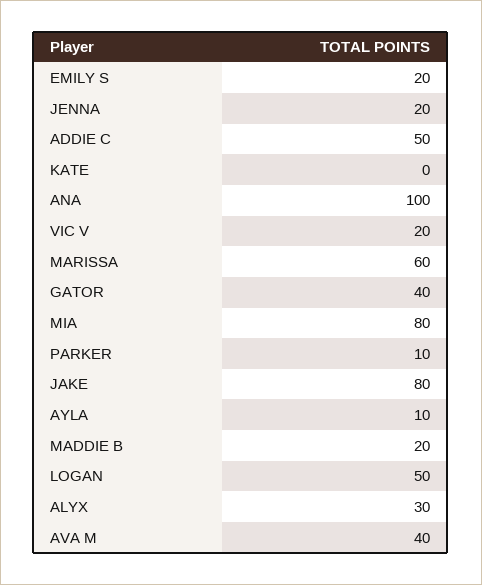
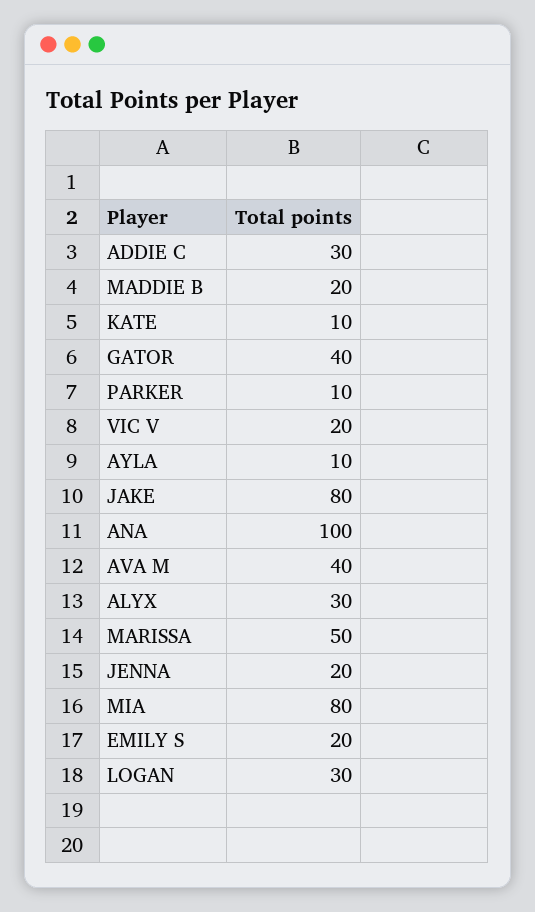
  {
    "EMILY S": 20,
    "JENNA": 20,
-   "ADDIE C": 50,
+   "ADDIE C": 30,
-   "KATE": 0,
+   "KATE": 10,
    "ANA": 100,
    "VIC V": 20,
-   "MARISSA": 60,
+   "MARISSA": 50,
    "GATOR": 40,
    "MIA": 80,
    "PARKER": 10,
    "JAKE": 80,
    "AYLA": 10,
    "MADDIE B": 20,
-   "LOGAN": 50,
+   "LOGAN": 30,
    "ALYX": 30,
    "AVA M": 40
  }

